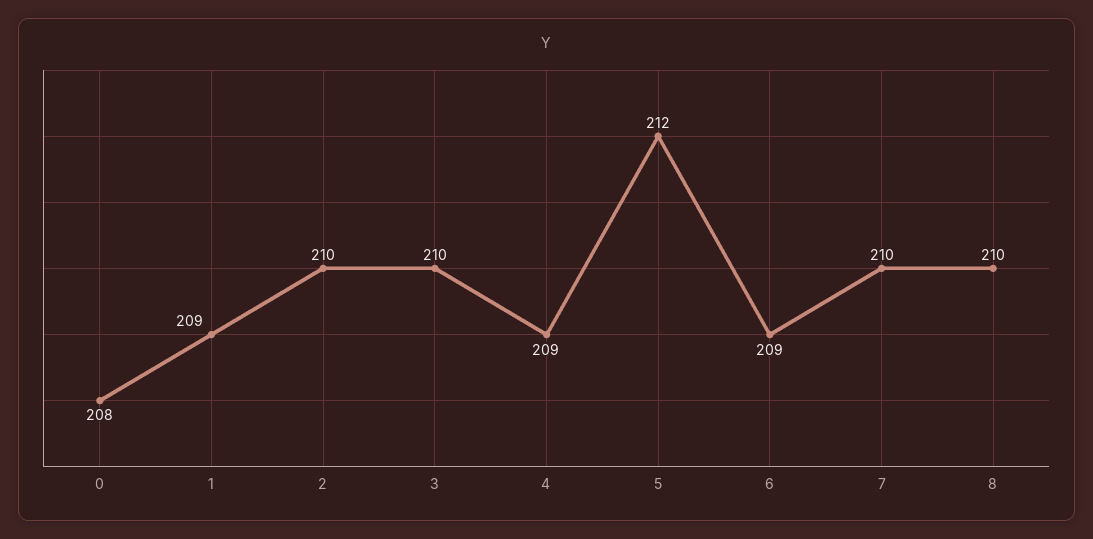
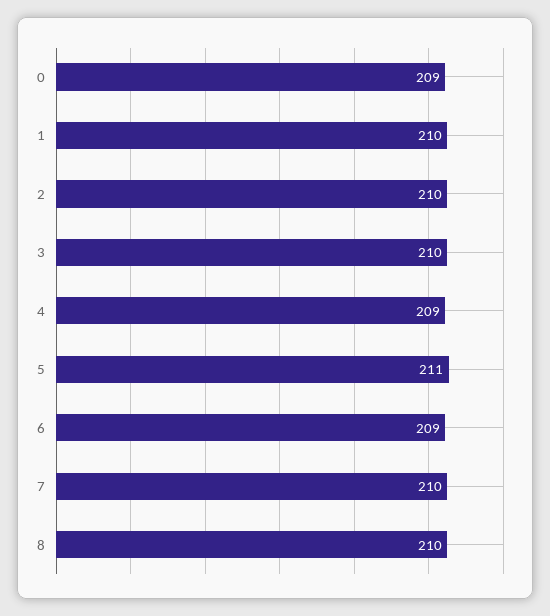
  {
-   "0": 208,
+   "0": 209,
-   "1": 209,
+   "1": 210,
    "2": 210,
    "3": 210,
    "4": 209,
-   "5": 212,
+   "5": 211,
    "6": 209,
    "7": 210,
    "8": 210
  }

